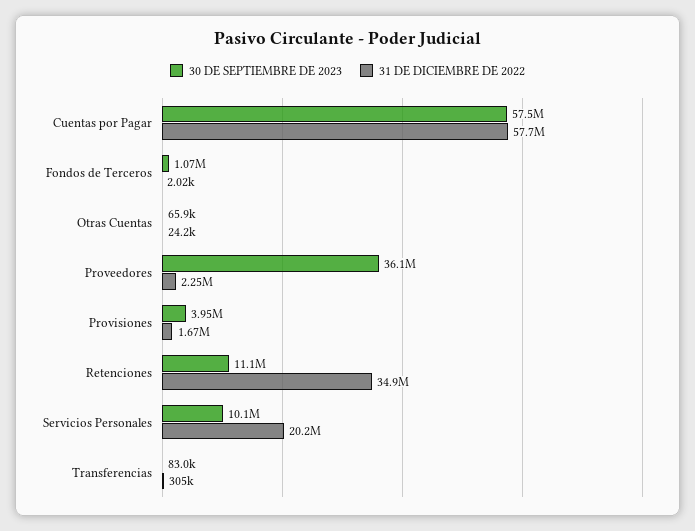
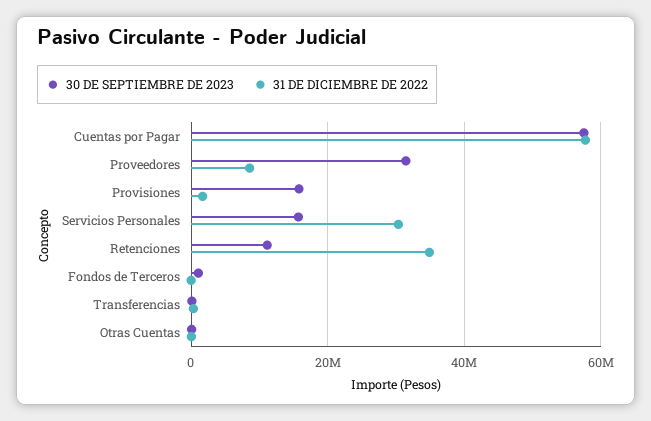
  {
    "30 DE SEPTIEMBRE DE 2023": {
      "Cuentas por Pagar": 57500000,
      "Fondos de Terceros": 1070000,
      "Otras Cuentas": 65900,
-     "Proveedores": 36100000,
+     "Proveedores": 32000000,
-     "Provisiones": 3950000,
+     "Provisiones": 16000000,
      "Retenciones": 11100000,
-     "Servicios Personales": 10100000,
+     "Servicios Personales": 16000000,
      "Transferencias": 83000
    },
    "31 DE DICIEMBRE DE 2022": {
      "Cuentas por Pagar": 57700000,
      "Fondos de Terceros": 2020,
      "Otras Cuentas": 24200,
-     "Proveedores": 2250000,
+     "Proveedores": 8000000,
      "Provisiones": 1670000,
      "Retenciones": 34900000,
-     "Servicios Personales": 20200000,
+     "Servicios Personales": 30000000,
      "Transferencias": 305000
    }
  }

